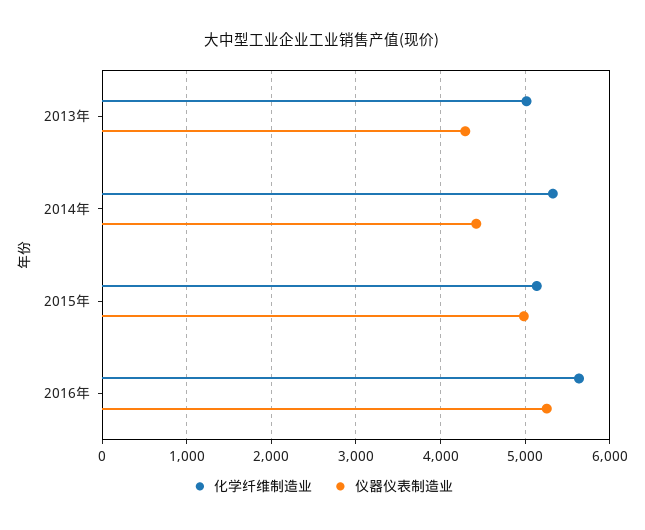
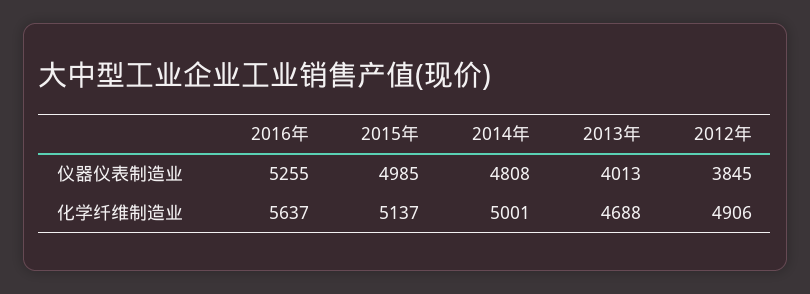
  {
    "化学纤维制造业": {
-     "2013年": 5000,
+     "2013年": 4688,
-     "2014年": 5300,
+     "2014年": 5001,
      "2015年": 5137,
-     "2016年": 5637
+     "2016年": 5637,
+     "2012年": 4906
    },
    "仪器仪表制造业": {
-     "2013年": 4300,
+     "2013年": 4013,
-     "2014年": 4400,
+     "2014年": 4808,
      "2015年": 4985,
-     "2016年": 5255
+     "2016年": 5255,
+     "2012年": 3845
    }
  }

